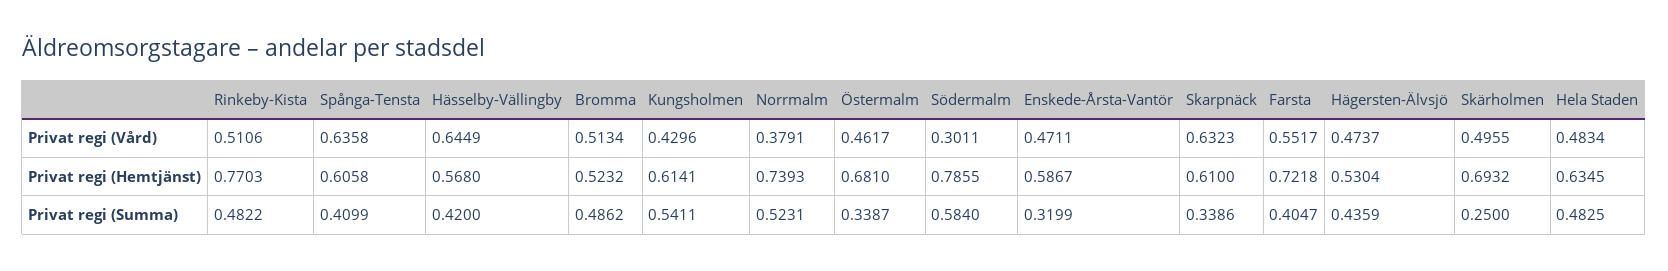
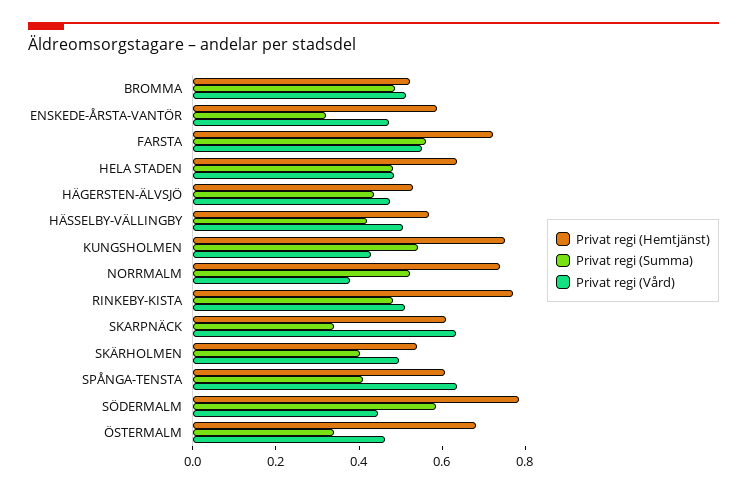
  {
    "Privat regi (Vård)": {
      "Rinkeby-Kista": 0.5106,
      "Spånga-Tensta": 0.6358,
-     "Hässelby-Vällingby": 0.6449,
+     "Hässelby-Vällingby": 0.5,
      "Bromma": 0.5134,
      "Kungsholmen": 0.4296,
      "Norrmalm": 0.3791,
      "Östermalm": 0.4617,
-     "Södermalm": 0.3011,
+     "Södermalm": 0.45,
      "Enskede-Årsta-Vantör": 0.4711,
      "Skarpnäck": 0.6323,
      "Farsta": 0.5517,
      "Hägersten-Älvsjö": 0.4737,
      "Skärholmen": 0.4955,
      "Hela Staden": 0.4834
    },
    "Privat regi (Hemtjänst)": {
      "Rinkeby-Kista": 0.7703,
      "Spånga-Tensta": 0.6058,
      "Hässelby-Vällingby": 0.568,
      "Bromma": 0.5232,
-     "Kungsholmen": 0.6141,
+     "Kungsholmen": 0.75,
      "Norrmalm": 0.7393,
      "Östermalm": 0.681,
      "Södermalm": 0.7855,
      "Enskede-Årsta-Vantör": 0.5867,
      "Skarpnäck": 0.61,
      "Farsta": 0.7218,
      "Hägersten-Älvsjö": 0.5304,
-     "Skärholmen": 0.6932,
+     "Skärholmen": 0.55,
      "Hela Staden": 0.6345
    },
    "Privat regi (Summa)": {
      "Rinkeby-Kista": 0.4822,
      "Spånga-Tensta": 0.4099,
      "Hässelby-Vällingby": 0.42,
      "Bromma": 0.4862,
      "Kungsholmen": 0.5411,
      "Norrmalm": 0.5231,
      "Östermalm": 0.3387,
      "Södermalm": 0.584,
      "Enskede-Årsta-Vantör": 0.3199,
      "Skarpnäck": 0.3386,
-     "Farsta": 0.4047,
+     "Farsta": 0.55,
      "Hägersten-Älvsjö": 0.4359,
-     "Skärholmen": 0.25,
+     "Skärholmen": 0.4,
      "Hela Staden": 0.4825
    }
  }

